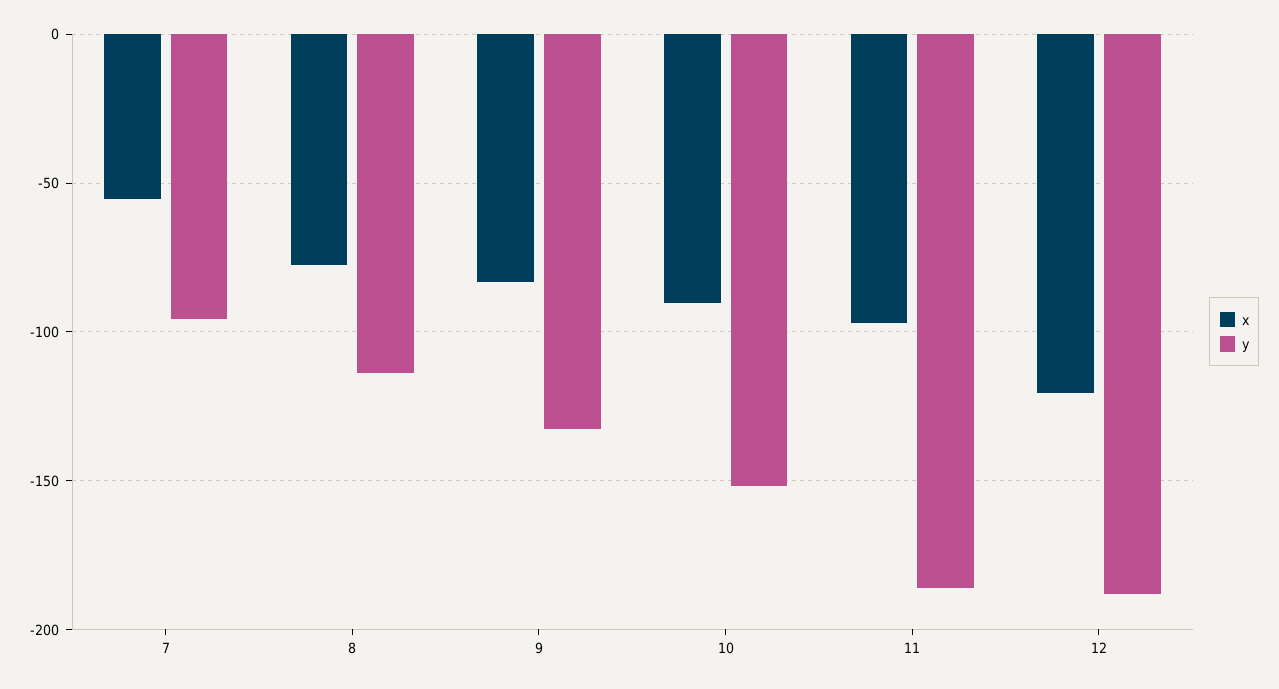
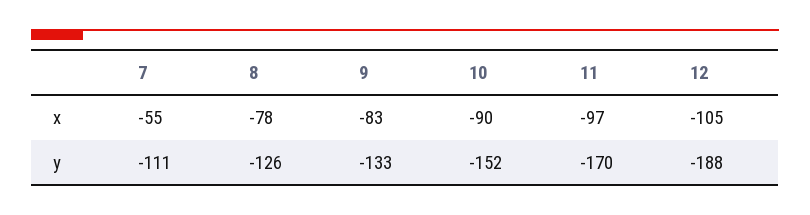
  {
    "x": {
      "7": -55,
      "8": -78,
      "9": -83,
      "10": -90,
      "11": -97,
-     "12": -120
+     "12": -105
    },
    "y": {
-     "7": -95,
+     "7": -111,
-     "8": -115,
+     "8": -126,
      "9": -133,
      "10": -152,
-     "11": -185,
+     "11": -170,
      "12": -188
    }
  }

